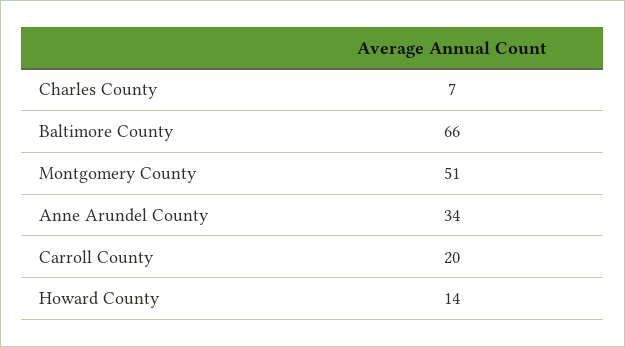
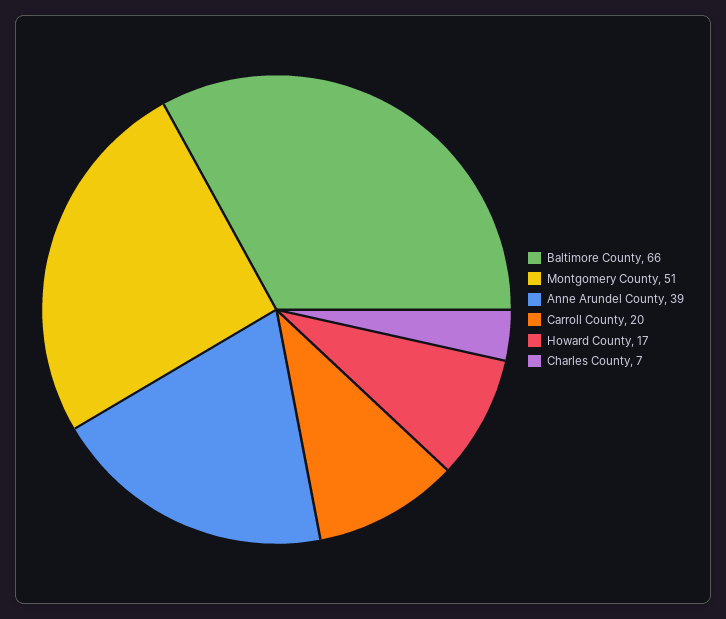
  {
    "Charles County": 7,
    "Baltimore County": 66,
    "Montgomery County": 51,
-   "Anne Arundel County": 34,
+   "Anne Arundel County": 39,
    "Carroll County": 20,
-   "Howard County": 14
+   "Howard County": 17
  }

